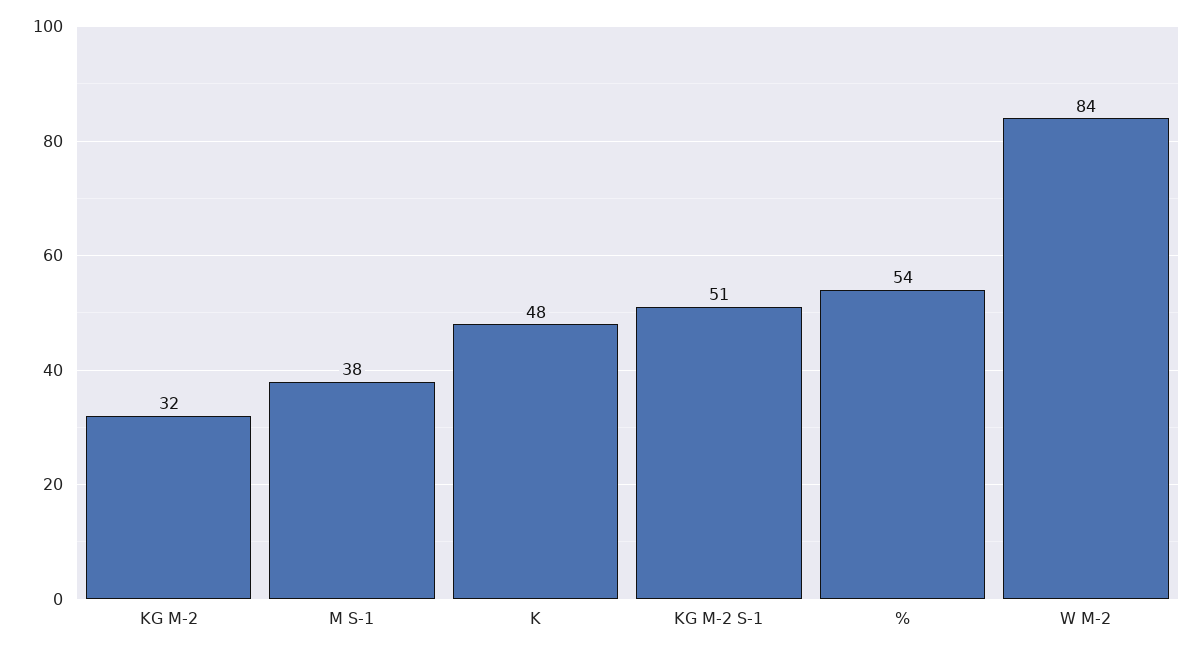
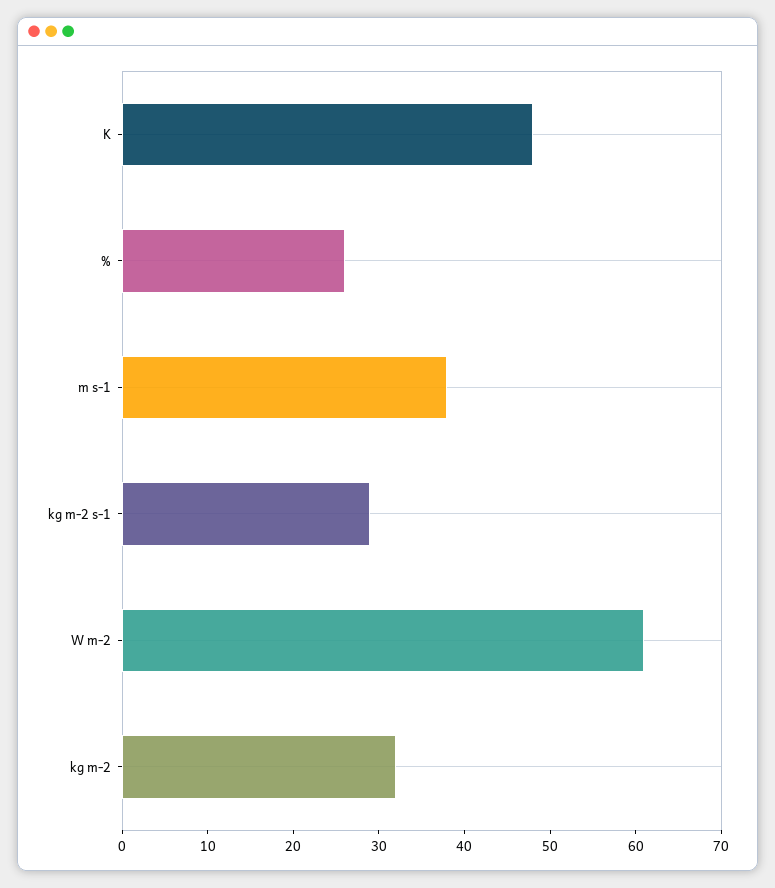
  {
    "KG M-2": 32,
    "M S-1": 38,
    "K": 48,
-   "KG M-2 S-1": 51,
+   "KG M-2 S-1": 29,
-   "%": 54,
+   "%": 26,
-   "W M-2": 84
+   "W M-2": 61
  }

